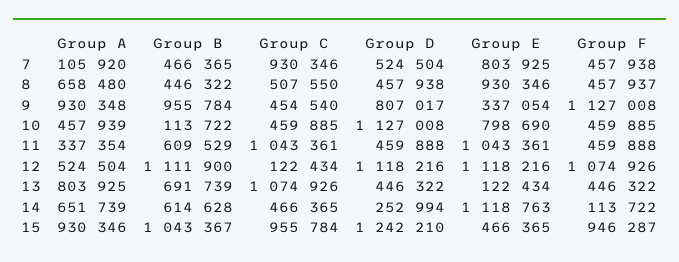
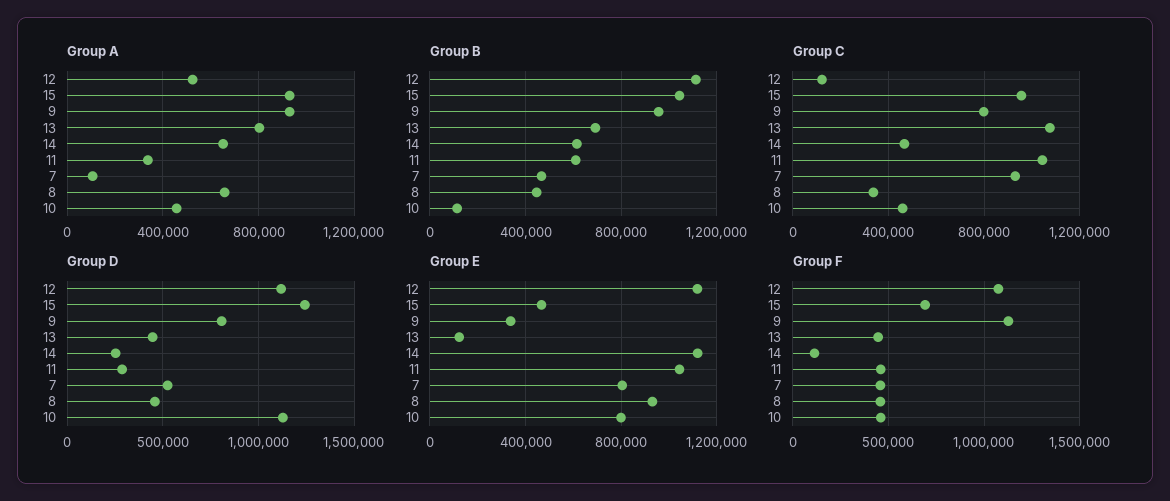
  {
    "Group A": {
      "7": 105920,
      "8": 658480,
      "9": 930348,
      "10": 457939,
      "11": 337354,
      "12": 524504,
      "13": 803925,
      "14": 651739,
      "15": 930346
    },
    "Group B": {
      "7": 466365,
      "8": 446322,
      "9": 955784,
      "10": 113722,
      "11": 609529,
      "12": 1111900,
      "13": 691739,
      "14": 614628,
      "15": 1043367
    },
    "Group C": {
      "7": 930346,
-     "8": 507550,
+     "8": 350000,
-     "9": 454540,
+     "9": 800000,
      "10": 459885,
      "11": 1043361,
      "12": 122434,
      "13": 1074926,
      "14": 466365,
      "15": 955784
    },
    "Group D": {
      "7": 524504,
      "8": 457938,
      "9": 807017,
      "10": 1127008,
-     "11": 459888,
+     "11": 300000,
      "12": 1118216,
      "13": 446322,
      "14": 252994,
      "15": 1242210
    },
    "Group E": {
      "7": 803925,
      "8": 930346,
      "9": 337054,
      "10": 798690,
      "11": 1043361,
      "12": 1118216,
      "13": 122434,
      "14": 1118763,
      "15": 466365
    },
    "Group F": {
      "7": 457938,
      "8": 457937,
      "9": 1127008,
      "10": 459885,
      "11": 459888,
      "12": 1074926,
      "13": 446322,
      "14": 113722,
-     "15": 946287
+     "15": 700000
    }
  }

